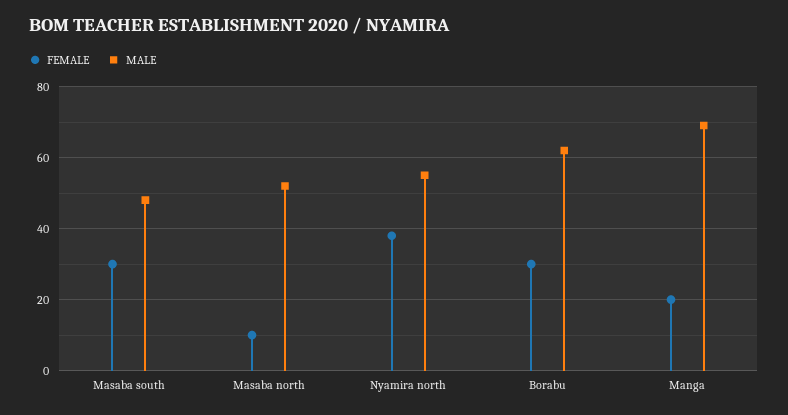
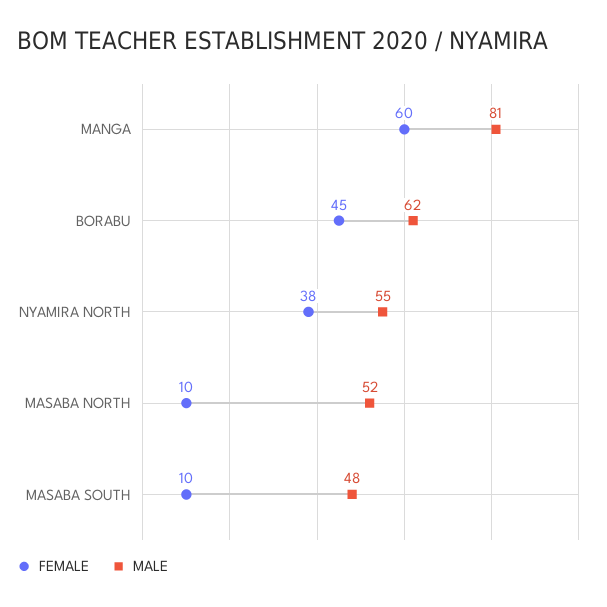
  {
    "FEMALE": {
-     "Masaba south": 30,
+     "Masaba south": 10,
      "Masaba north": 10,
      "Nyamira north": 38,
-     "Borabu": 30,
+     "Borabu": 45,
-     "Manga": 20
+     "Manga": 60
    },
    "MALE": {
      "Masaba south": 48,
      "Masaba north": 52,
      "Nyamira north": 55,
      "Borabu": 62,
-     "Manga": 70
+     "Manga": 81
    }
  }

